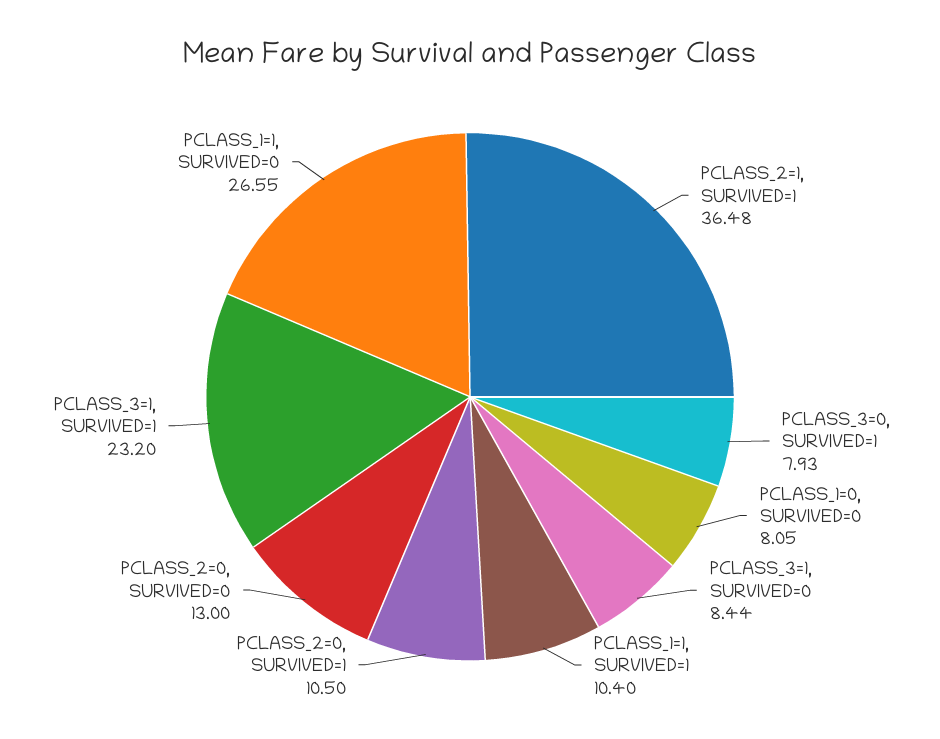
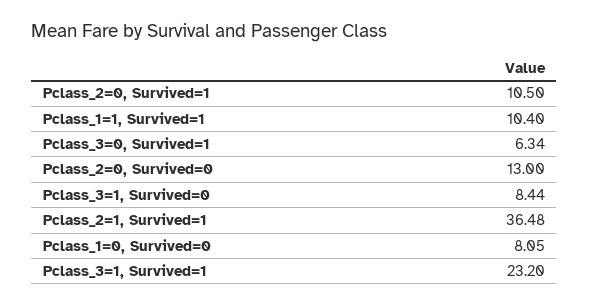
  {
    "PCLASS_2=1, SURVIVED=1": 36.48,
-   "PCLASS_3=0, SURVIVED=1": 7.93,
+   "PCLASS_3=0, SURVIVED=1": 6.34,
    "PCLASS_1=0, SURVIVED=0": 8.05,
    "PCLASS_3=1, SURVIVED=0": 8.44,
    "PCLASS_1=1, SURVIVED=1": 10.4,
    "PCLASS_2=0, SURVIVED=1": 10.5,
    "PCLASS_2=0, SURVIVED=0": 13,
-   "PCLASS_3=1, SURVIVED=1": 23.2,
+   "PCLASS_3=1, SURVIVED=1": 23.2
-   "PCLASS_1=1, SURVIVED=0": 26.55
  }

